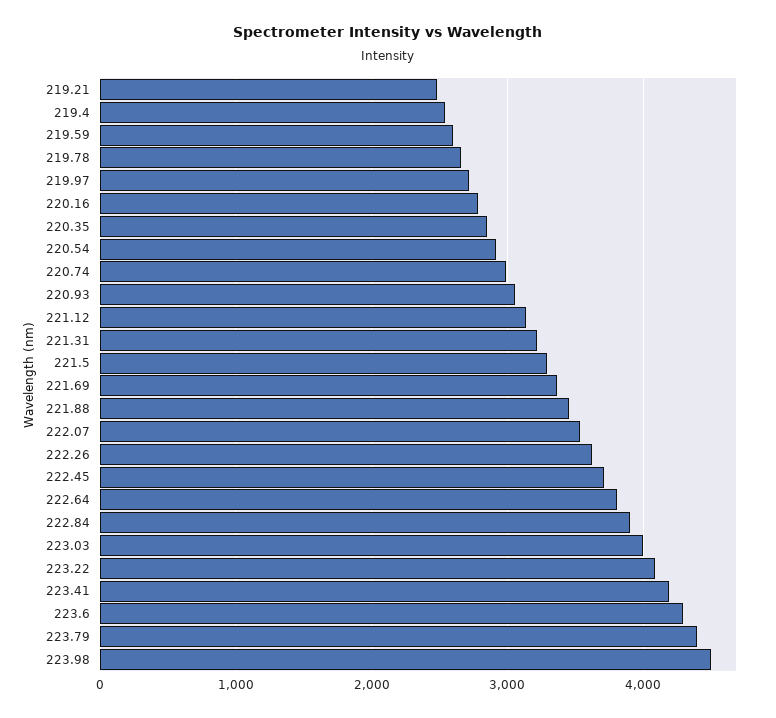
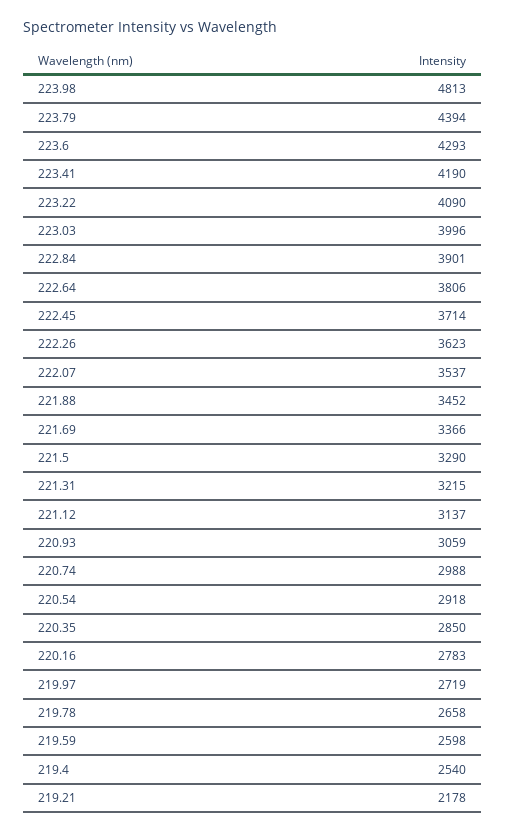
  {
-   "219.21": 2500,
+   "219.21": 2178,
    "219.4": 2540,
    "219.59": 2598,
    "219.78": 2658,
    "219.97": 2719,
    "220.16": 2783,
    "220.35": 2850,
    "220.54": 2918,
    "220.74": 2988,
    "220.93": 3059,
    "221.12": 3137,
    "221.31": 3215,
    "221.5": 3290,
    "221.69": 3366,
    "221.88": 3452,
    "222.07": 3537,
    "222.26": 3623,
    "222.45": 3714,
    "222.64": 3806,
    "222.84": 3901,
    "223.03": 3996,
    "223.22": 4090,
    "223.41": 4190,
    "223.6": 4293,
    "223.79": 4394,
-   "223.98": 4500
+   "223.98": 4813
  }

